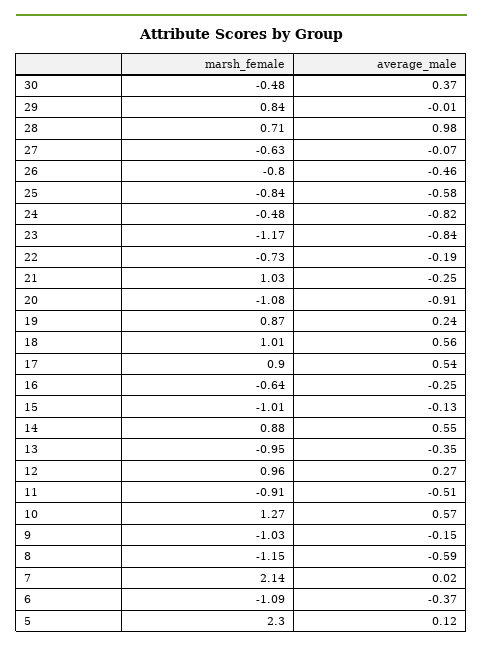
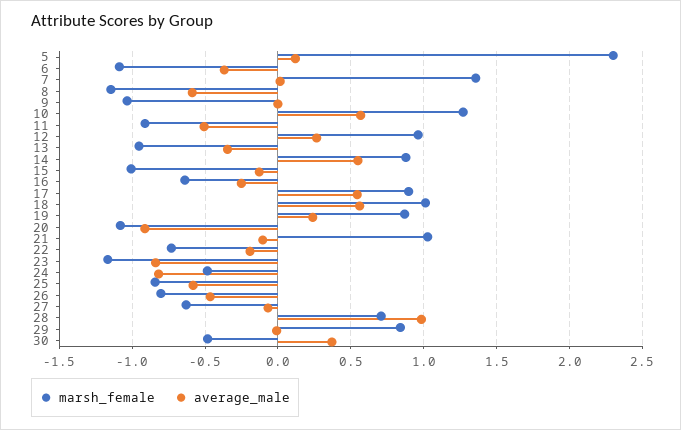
  {
    "marsh_female": {
      "30": -0.48,
      "29": 0.84,
      "28": 0.71,
      "27": -0.63,
      "26": -0.8,
      "25": -0.84,
      "24": -0.48,
      "23": -1.17,
      "22": -0.73,
      "21": 1.03,
      "20": -1.08,
      "19": 0.87,
      "18": 1.01,
      "17": 0.9,
      "16": -0.64,
      "15": -1.01,
      "14": 0.88,
      "13": -0.95,
      "12": 0.96,
      "11": -0.91,
      "10": 1.27,
      "9": -1.03,
      "8": -1.15,
-     "7": 2.14,
+     "7": 1.35,
      "6": -1.09,
      "5": 2.3
    },
    "average_male": {
      "30": 0.37,
      "29": -0.01,
      "28": 0.98,
      "27": -0.07,
      "26": -0.46,
      "25": -0.58,
      "24": -0.82,
      "23": -0.84,
      "22": -0.19,
-     "21": -0.25,
+     "21": -0.1,
      "20": -0.91,
      "19": 0.24,
      "18": 0.56,
      "17": 0.54,
      "16": -0.25,
      "15": -0.13,
      "14": 0.55,
      "13": -0.35,
      "12": 0.27,
      "11": -0.51,
      "10": 0.57,
-     "9": -0.15,
+     "9": 0,
      "8": -0.59,
      "7": 0.02,
      "6": -0.37,
      "5": 0.12
    }
  }

